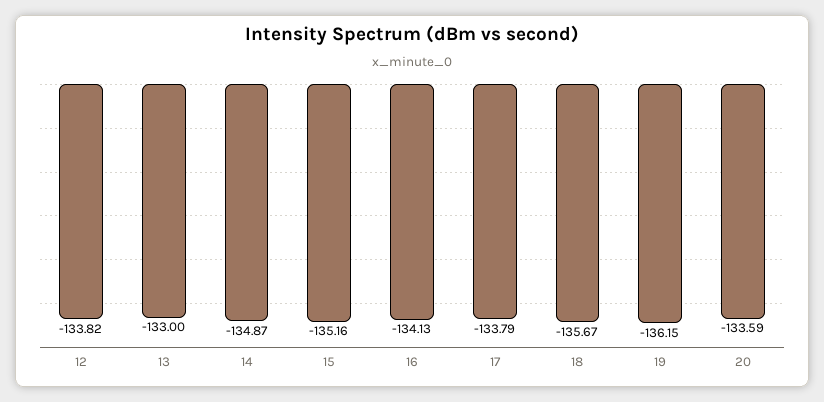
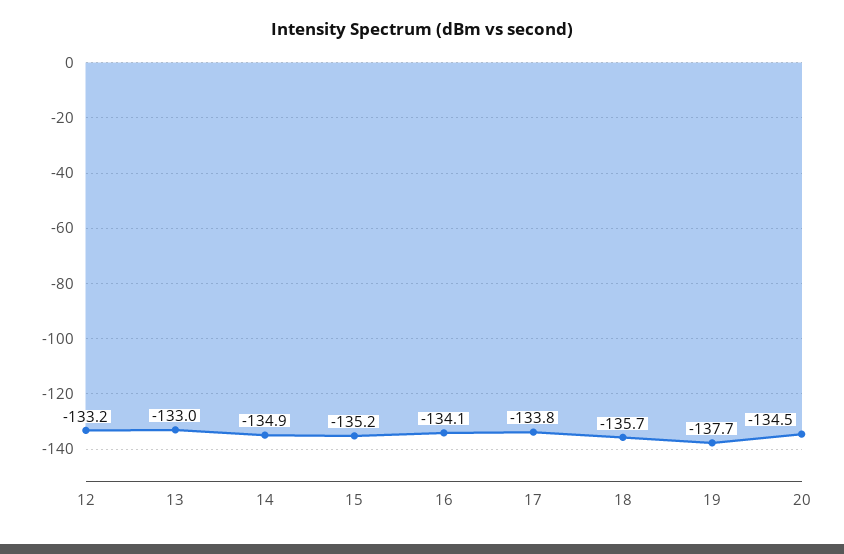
  {
-   "12": -133.82,
+   "12": -133.2,
    "13": -133,
    "14": -134.87,
    "15": -135.16,
    "16": -134.13,
    "17": -133.79,
    "18": -135.67,
-   "19": -136.15,
+   "19": -137.7,
-   "20": -133.59
+   "20": -134.5
  }

